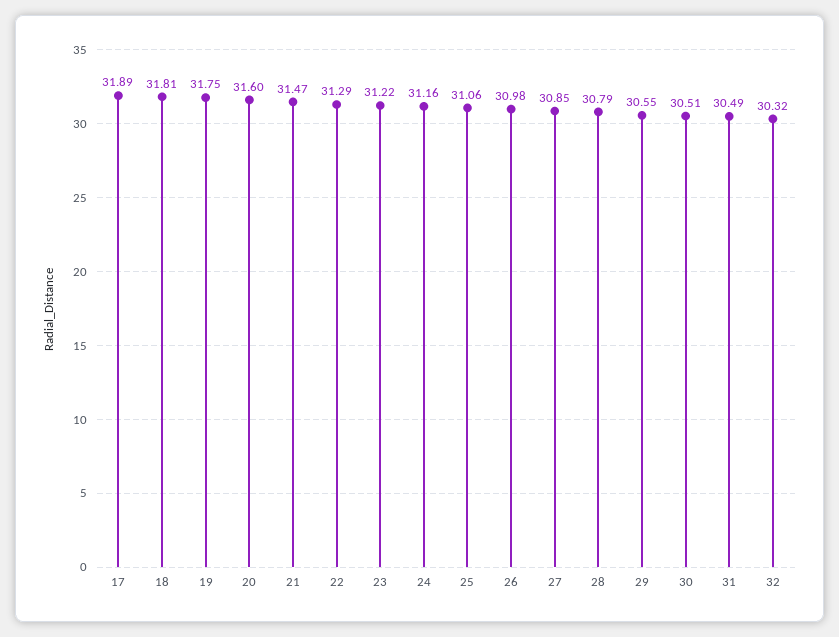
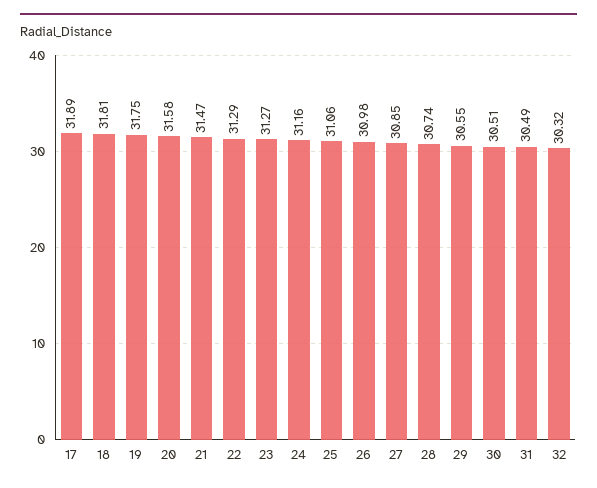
  {
    "17": 31.89,
    "18": 31.81,
    "19": 31.75,
-   "20": 31.6,
+   "20": 31.58,
    "21": 31.47,
    "22": 31.29,
-   "23": 31.22,
+   "23": 31.27,
    "24": 31.16,
    "25": 31.06,
    "26": 30.98,
    "27": 30.85,
-   "28": 30.79,
+   "28": 30.74,
    "29": 30.55,
    "30": 30.51,
    "31": 30.49,
    "32": 30.32
  }

